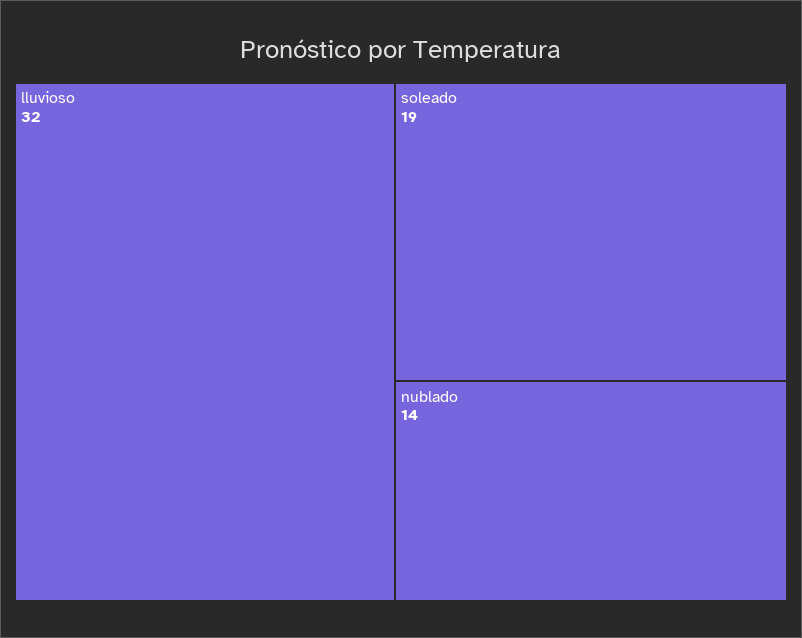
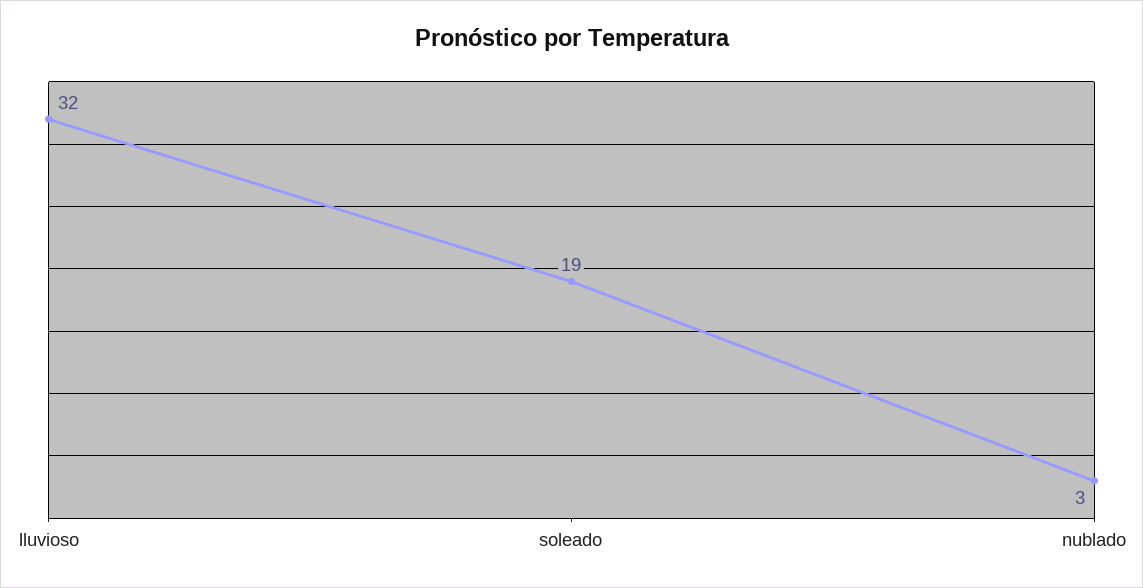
  {
    "lluvioso": 32,
    "soleado": 19,
-   "nublado": 14
+   "nublado": 3
  }

